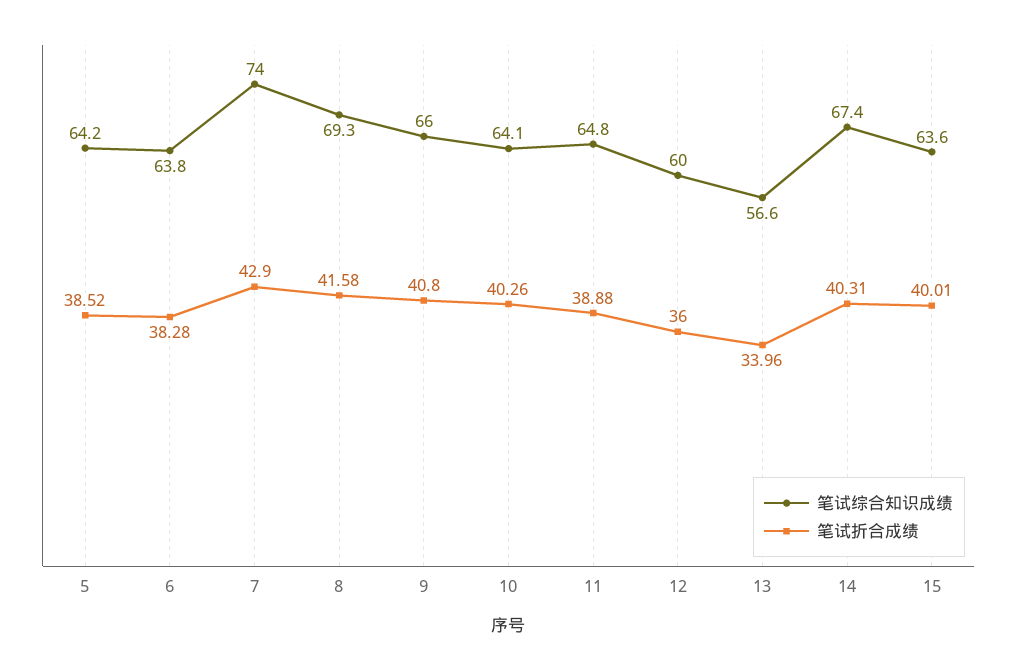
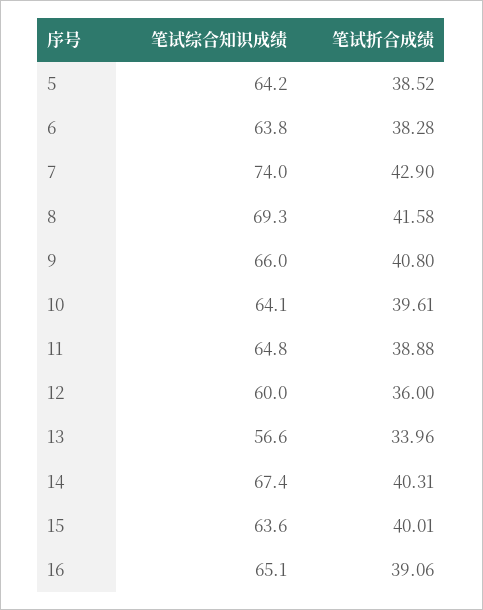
  {
    "笔试综合知识成绩": {
      "5": 64.2,
      "6": 63.8,
      "7": 74,
      "8": 69.3,
      "9": 66,
      "10": 64.1,
      "11": 64.8,
      "12": 60,
      "13": 56.6,
      "14": 67.4,
-     "15": 63.6
+     "15": 63.6,
+     "16": 65.1
    },
    "笔试折合成绩": {
      "5": 38.52,
      "6": 38.28,
      "7": 42.9,
      "8": 41.58,
      "9": 40.8,
-     "10": 40.26,
+     "10": 39.61,
      "11": 38.88,
      "12": 36,
      "13": 33.96,
      "14": 40.31,
-     "15": 40.01
+     "15": 40.01,
+     "16": 39.06
    }
  }

